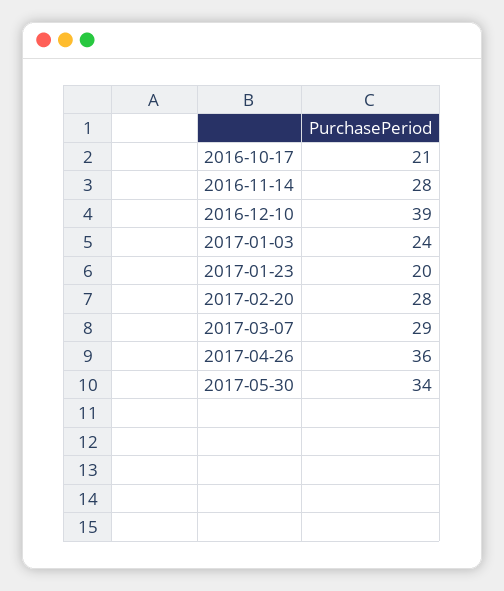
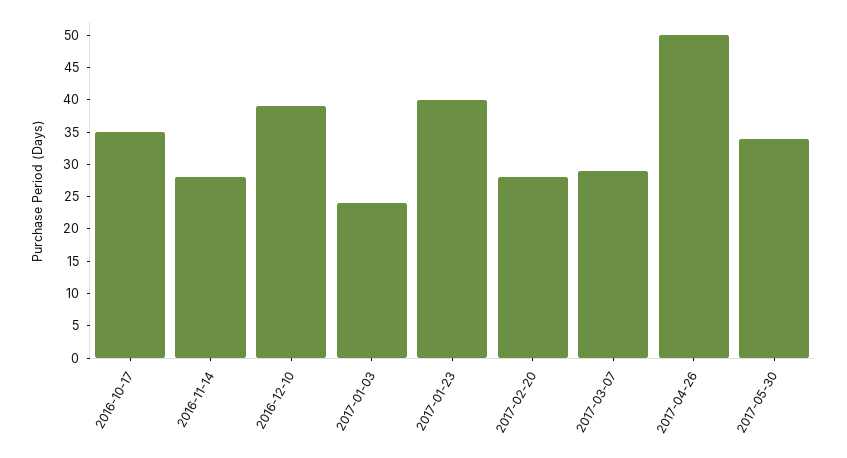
  {
-   "2016-10-17": 21,
+   "2016-10-17": 35,
    "2016-11-14": 28,
    "2016-12-10": 39,
    "2017-01-03": 24,
-   "2017-01-23": 20,
+   "2017-01-23": 40,
    "2017-02-20": 28,
    "2017-03-07": 29,
-   "2017-04-26": 36,
+   "2017-04-26": 50,
    "2017-05-30": 34
  }

